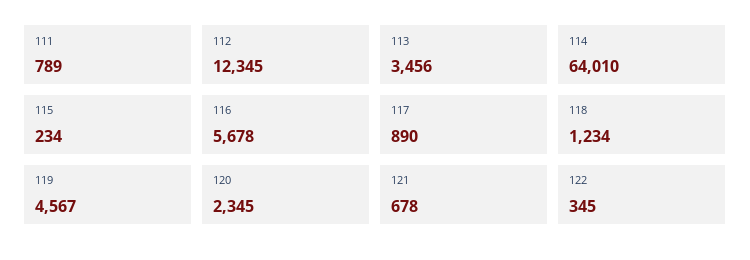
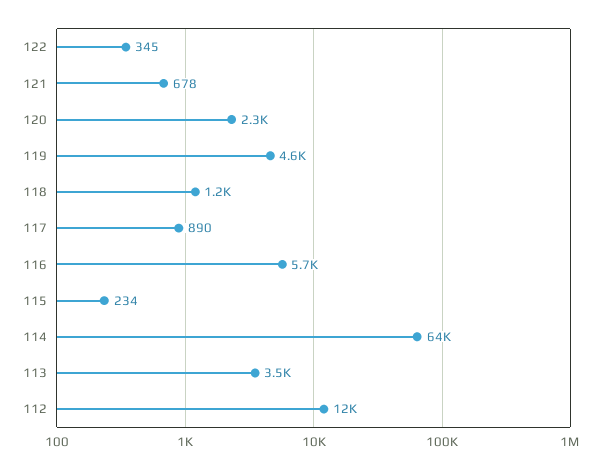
  {
-   "111": 789,
    "112": 12345,
    "113": 3456,
    "114": 64010,
    "115": 234,
    "116": 5678,
    "117": 890,
    "118": 1234,
    "119": 4567,
    "120": 2345,
    "121": 678,
    "122": 345
  }

